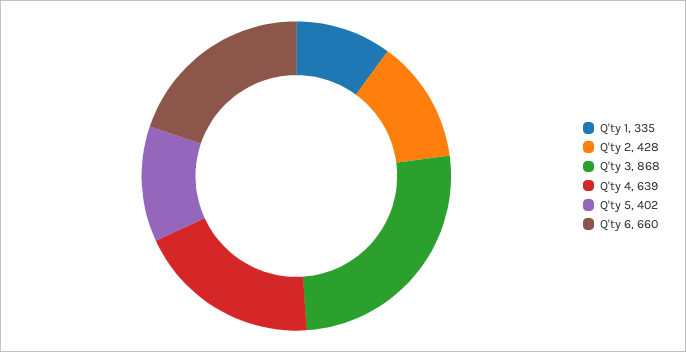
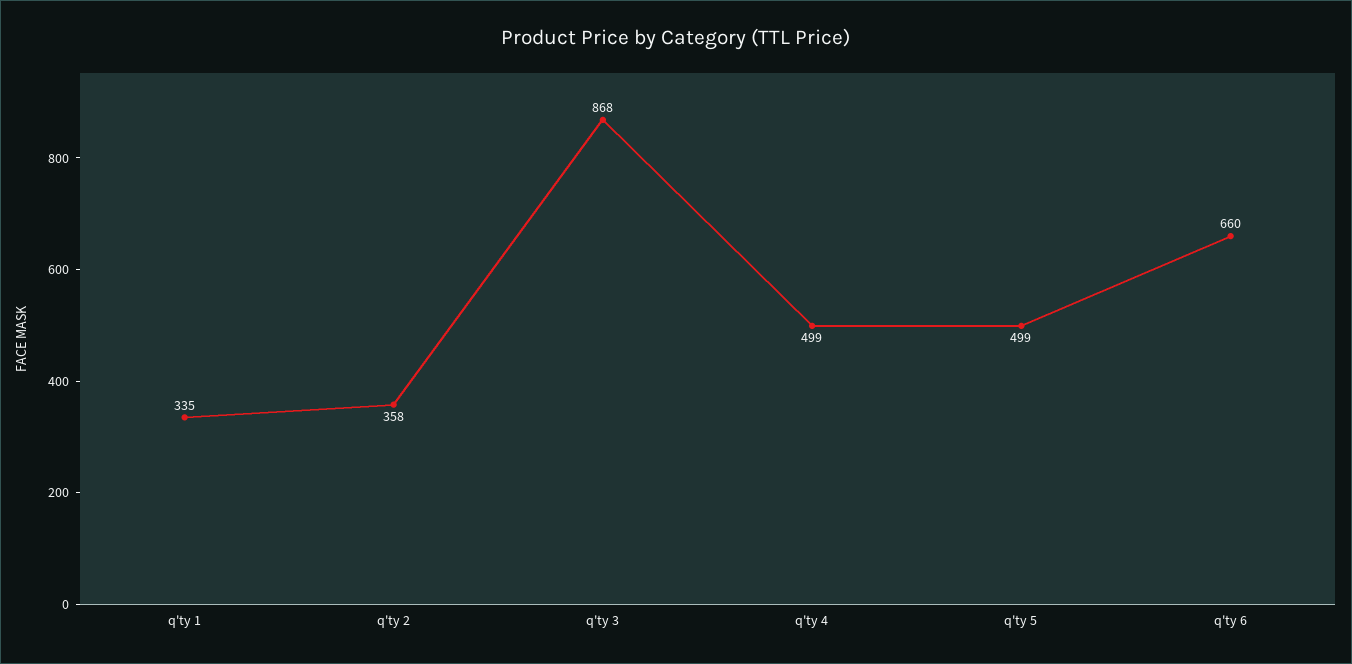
  {
    "Q'ty 1": 335,
-   "Q'ty 2": 428,
+   "Q'ty 2": 358,
    "Q'ty 3": 868,
-   "Q'ty 4": 639,
+   "Q'ty 4": 499,
-   "Q'ty 5": 402,
+   "Q'ty 5": 499,
    "Q'ty 6": 660
  }

